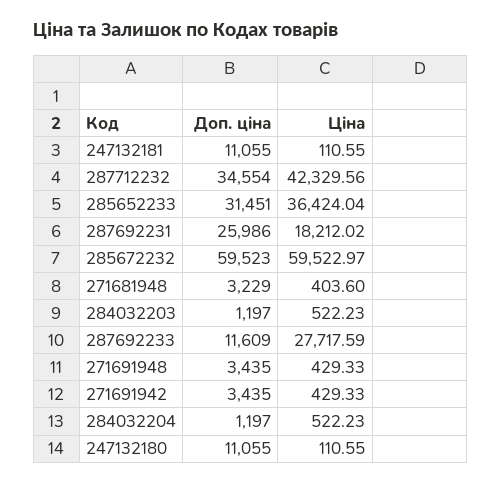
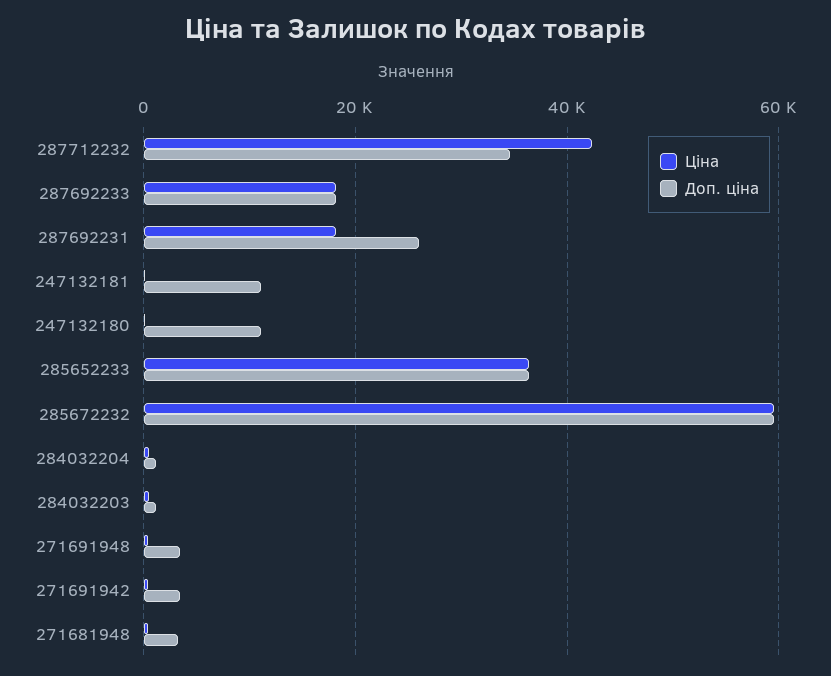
  {
    "Доп. ціна": {
      "247132181": 11055,
      "287712232": 34554,
-     "285652233": 31451,
+     "285652233": 36000,
      "287692231": 25986,
      "285672232": 59523,
      "271681948": 3229,
      "284032203": 1197,
-     "287692233": 11609,
+     "287692233": 18000,
      "271691948": 3435,
      "271691942": 3435,
      "284032204": 1197,
      "247132180": 11055
    },
    "Ціна": {
      "247132181": 110.55,
      "287712232": 42329.56,
      "285652233": 36424.04,
      "287692231": 18212.02,
      "285672232": 59522.97,
      "271681948": 403.6,
      "284032203": 522.23,
-     "287692233": 27717.59,
+     "287692233": 18000,
      "271691948": 429.33,
      "271691942": 429.33,
      "284032204": 522.23,
      "247132180": 110.55
    }
  }

